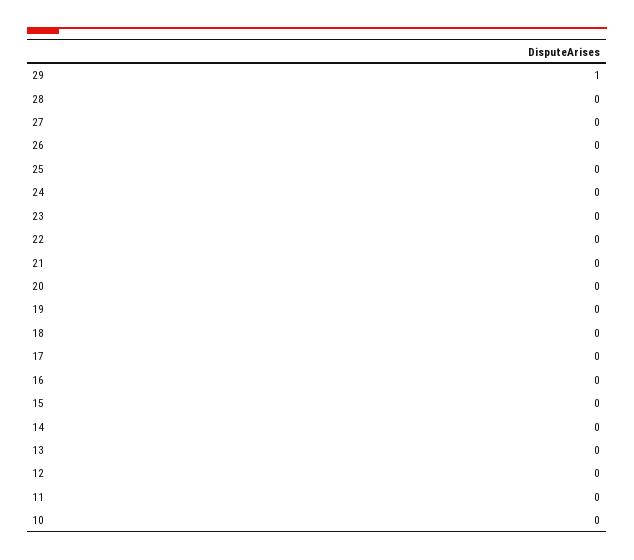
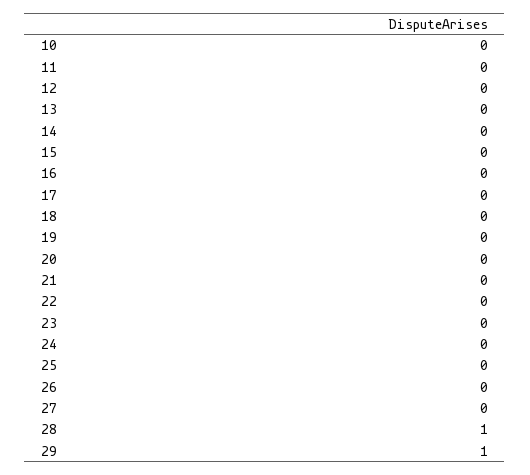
  {
    "29": 1,
-   "28": 0,
+   "28": 1,
    "27": 0,
    "26": 0,
    "25": 0,
    "24": 0,
    "23": 0,
    "22": 0,
    "21": 0,
    "20": 0,
    "19": 0,
    "18": 0,
    "17": 0,
    "16": 0,
    "15": 0,
    "14": 0,
    "13": 0,
    "12": 0,
    "11": 0,
    "10": 0
  }

